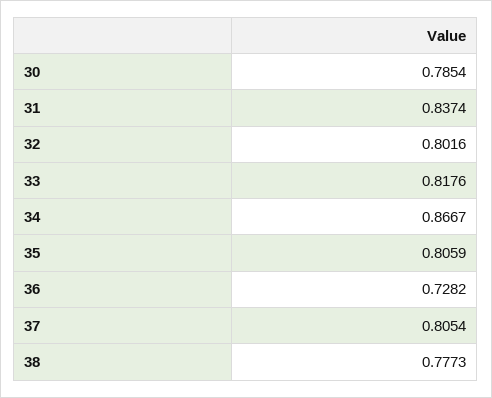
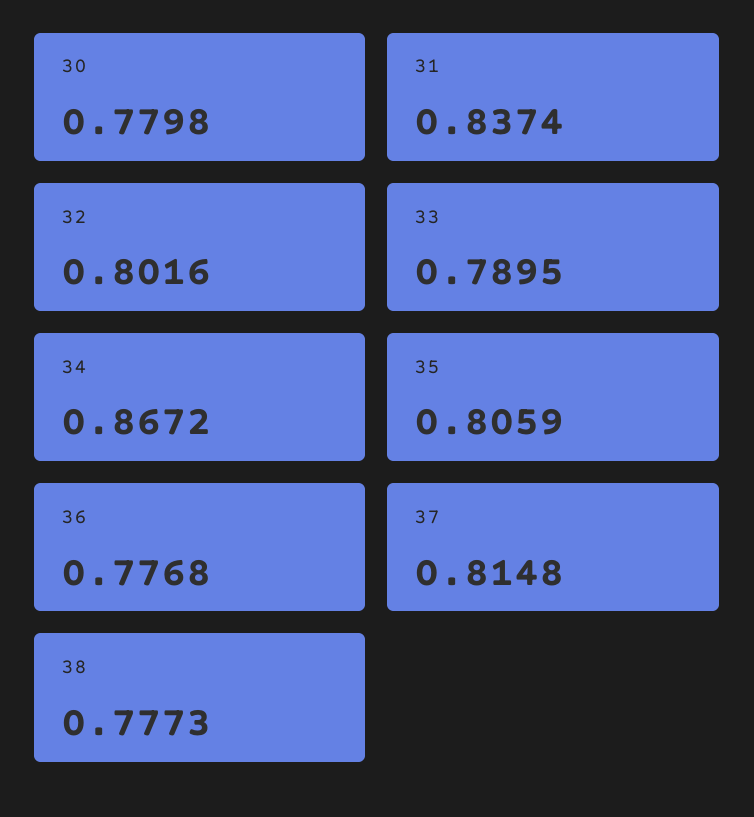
  {
-   "30": 0.7854,
+   "30": 0.7798,
    "31": 0.8374,
    "32": 0.8016,
-   "33": 0.8176,
+   "33": 0.7895,
-   "34": 0.8667,
+   "34": 0.8672,
    "35": 0.8059,
-   "36": 0.7282,
+   "36": 0.7768,
-   "37": 0.8054,
+   "37": 0.8148,
    "38": 0.7773
  }

